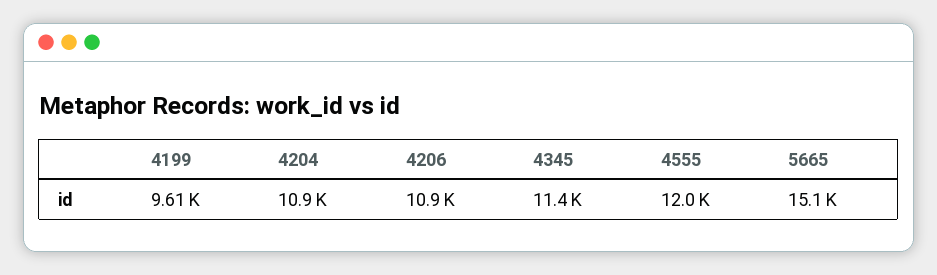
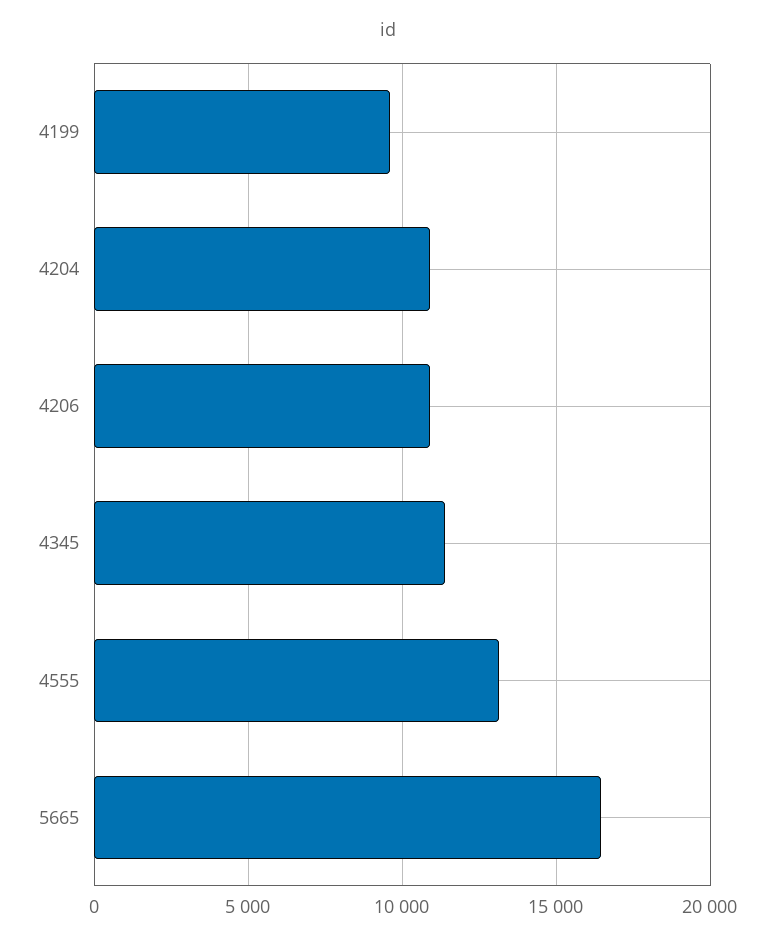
  {
    "4199": 9610,
    "4204": 10900,
    "4206": 10900,
    "4345": 11400,
-   "4555": 12000,
+   "4555": 13000,
-   "5665": 15100
+   "5665": 16500
  }

